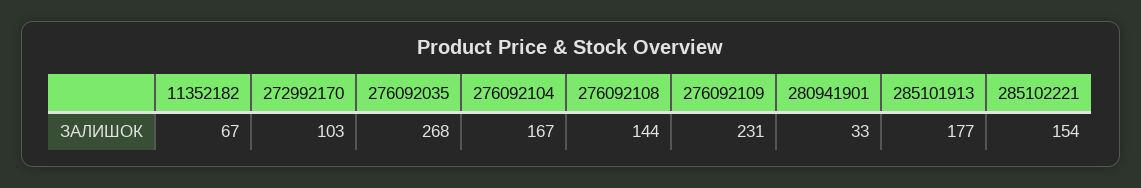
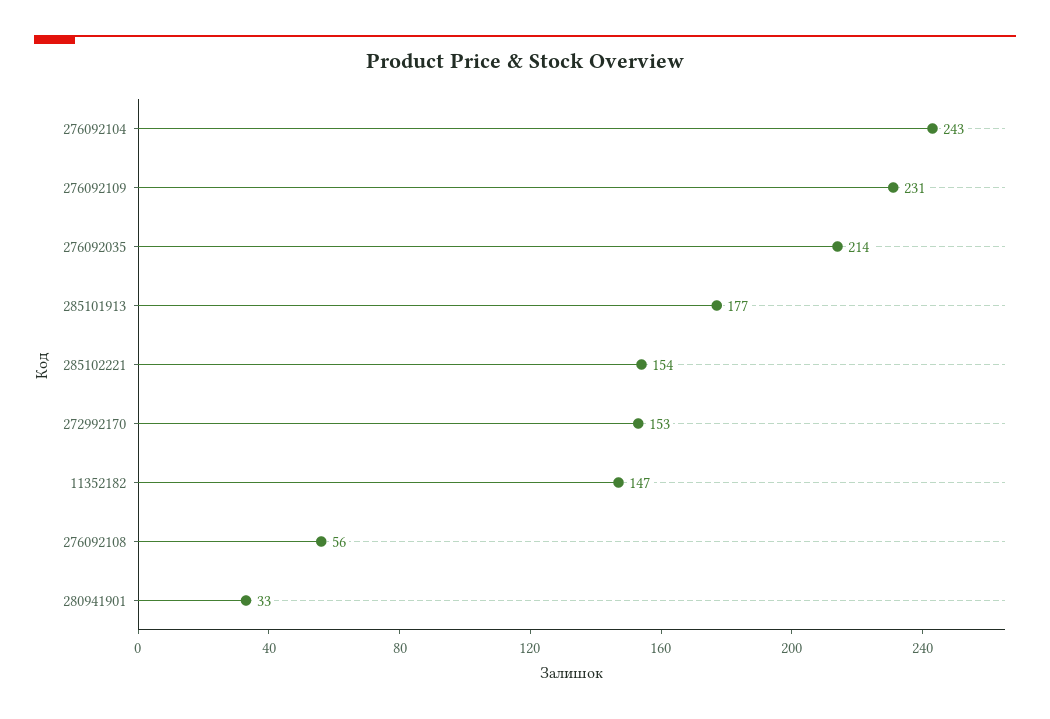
  {
-   "11352182": 67,
+   "11352182": 147,
-   "272992170": 103,
+   "272992170": 153,
-   "276092035": 268,
+   "276092035": 214,
-   "276092104": 167,
+   "276092104": 243,
-   "276092108": 144,
+   "276092108": 56,
    "276092109": 231,
    "280941901": 33,
    "285101913": 177,
    "285102221": 154
  }

